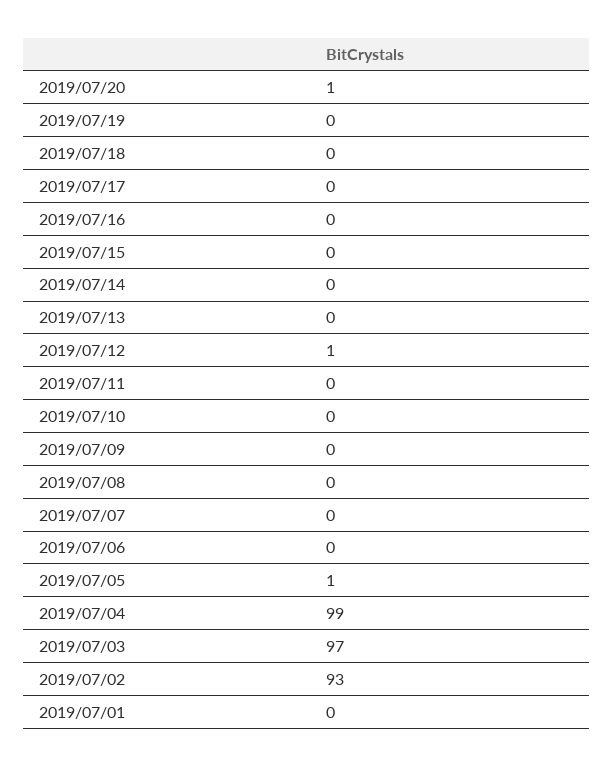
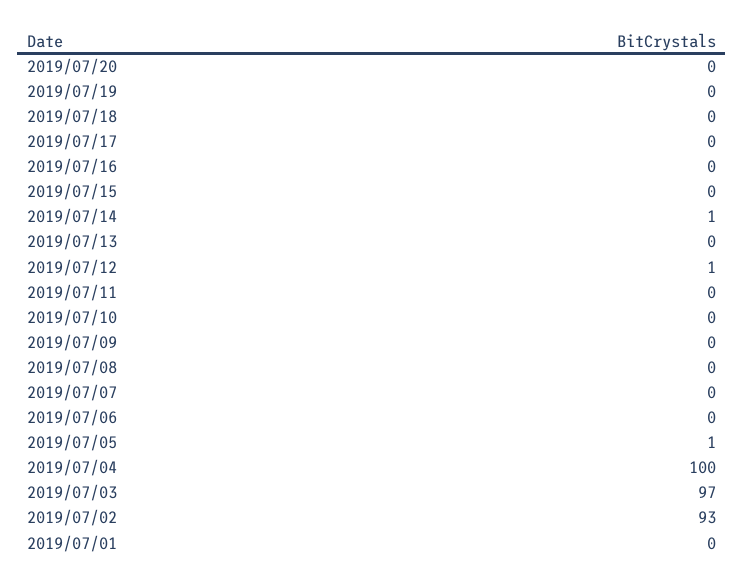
  {
-   "2019/07/20": 1,
+   "2019/07/20": 0,
    "2019/07/19": 0,
    "2019/07/18": 0,
    "2019/07/17": 0,
    "2019/07/16": 0,
    "2019/07/15": 0,
-   "2019/07/14": 0,
+   "2019/07/14": 1,
    "2019/07/13": 0,
    "2019/07/12": 1,
    "2019/07/11": 0,
    "2019/07/10": 0,
    "2019/07/09": 0,
    "2019/07/08": 0,
    "2019/07/07": 0,
    "2019/07/06": 0,
    "2019/07/05": 1,
-   "2019/07/04": 99,
+   "2019/07/04": 100,
    "2019/07/03": 97,
    "2019/07/02": 93,
    "2019/07/01": 0
  }

